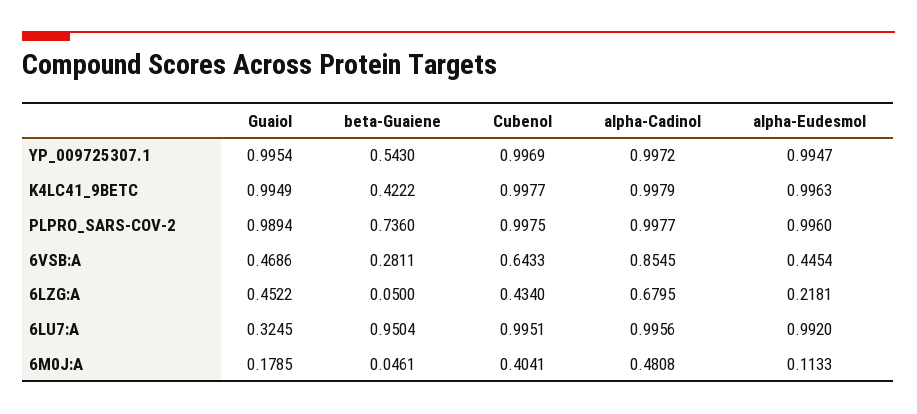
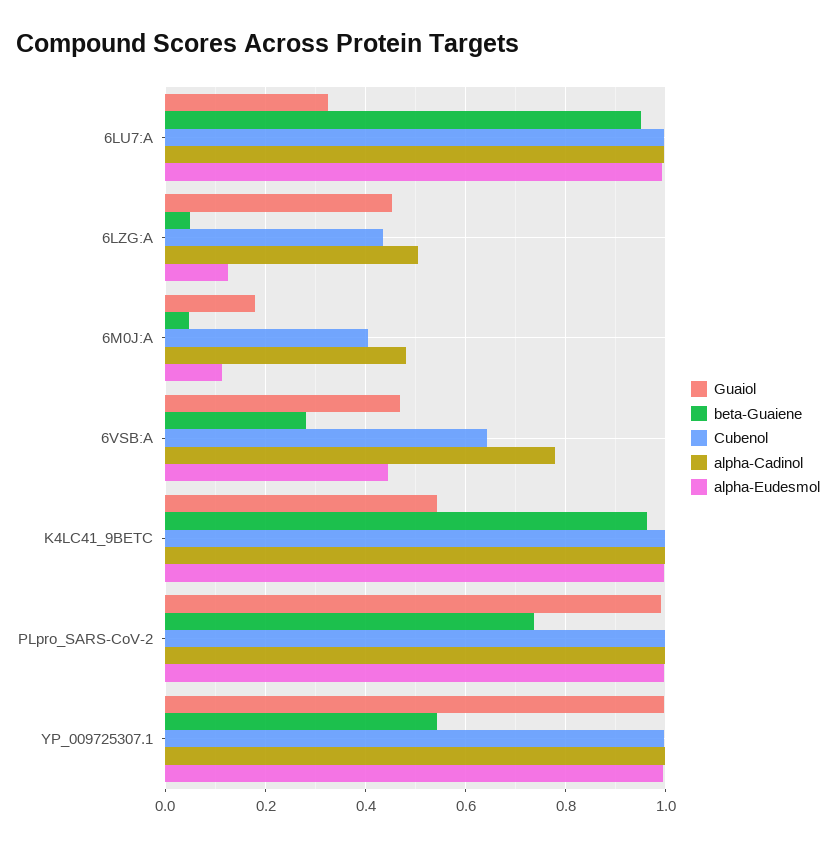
  {
    "Guaiol": {
      "YP_009725307.1": 0.9954,
-     "K4LC41_9BETC": 0.9949,
+     "K4LC41_9BETC": 0.54,
      "PLPRO_SARS-COV-2": 0.9894,
      "6VSB:A": 0.4686,
      "6LZG:A": 0.4522,
      "6LU7:A": 0.3245,
      "6M0J:A": 0.1785
    },
    "beta-Guaiene": {
      "YP_009725307.1": 0.543,
-     "K4LC41_9BETC": 0.4222,
+     "K4LC41_9BETC": 0.96,
      "PLPRO_SARS-COV-2": 0.736,
      "6VSB:A": 0.2811,
      "6LZG:A": 0.05,
      "6LU7:A": 0.9504,
      "6M0J:A": 0.0461
    },
    "Cubenol": {
      "YP_009725307.1": 0.9969,
      "K4LC41_9BETC": 0.9977,
      "PLPRO_SARS-COV-2": 0.9975,
      "6VSB:A": 0.6433,
      "6LZG:A": 0.434,
      "6LU7:A": 0.9951,
      "6M0J:A": 0.4041
    },
    "alpha-Cadinol": {
      "YP_009725307.1": 0.9972,
      "K4LC41_9BETC": 0.9979,
      "PLPRO_SARS-COV-2": 0.9977,
-     "6VSB:A": 0.8545,
+     "6VSB:A": 0.78,
-     "6LZG:A": 0.6795,
+     "6LZG:A": 0.5,
      "6LU7:A": 0.9956,
      "6M0J:A": 0.4808
    },
    "alpha-Eudesmol": {
      "YP_009725307.1": 0.9947,
      "K4LC41_9BETC": 0.9963,
      "PLPRO_SARS-COV-2": 0.996,
      "6VSB:A": 0.4454,
-     "6LZG:A": 0.2181,
+     "6LZG:A": 0.12,
      "6LU7:A": 0.992,
      "6M0J:A": 0.1133
    }
  }

